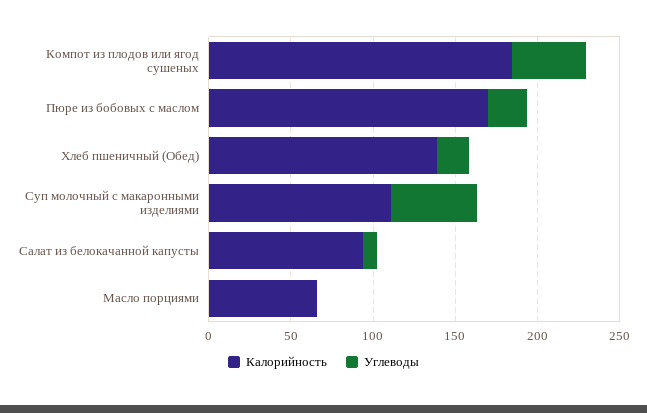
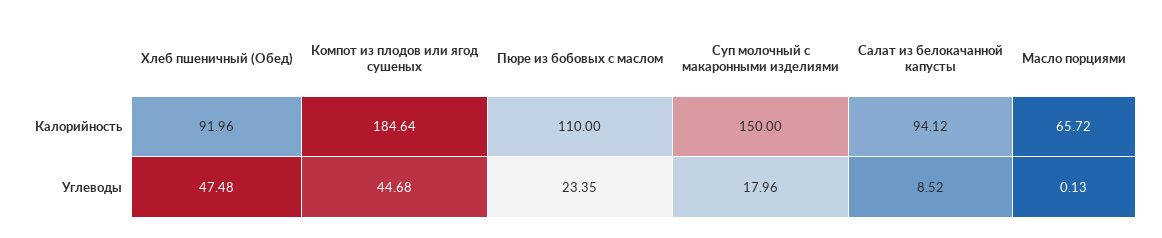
  {
    "Калорийность": {
      "Компот из плодов или ягод сушеных": 184.64,
-     "Пюре из бобовых с маслом": 170,
+     "Пюре из бобовых с маслом": 110,
-     "Хлеб пшеничный (Обед)": 140,
+     "Хлеб пшеничный (Обед)": 91.96,
-     "Суп молочный с макаронными изделиями": 110,
+     "Суп молочный с макаронными изделиями": 150,
      "Салат из белокачанной капусты": 94.12,
      "Масло порциями": 65.72
    },
    "Углеводы": {
      "Компот из плодов или ягод сушеных": 44.68,
      "Пюре из бобовых с маслом": 23.35,
-     "Хлеб пшеничный (Обед)": 20,
+     "Хлеб пшеничный (Обед)": 47.48,
-     "Суп молочный с макаронными изделиями": 50,
+     "Суп молочный с макаронными изделиями": 17.96,
      "Салат из белокачанной капусты": 8.52,
      "Масло порциями": 0.13
    }
  }

